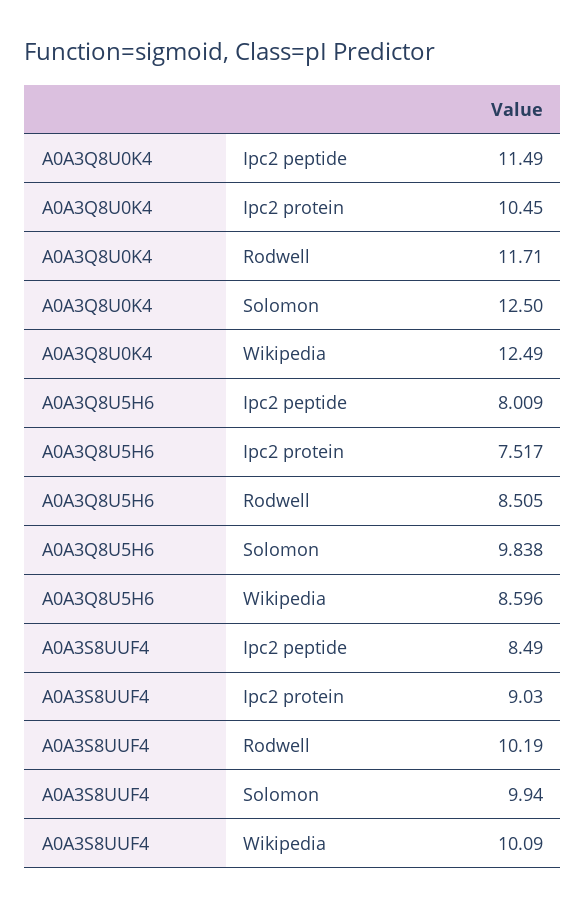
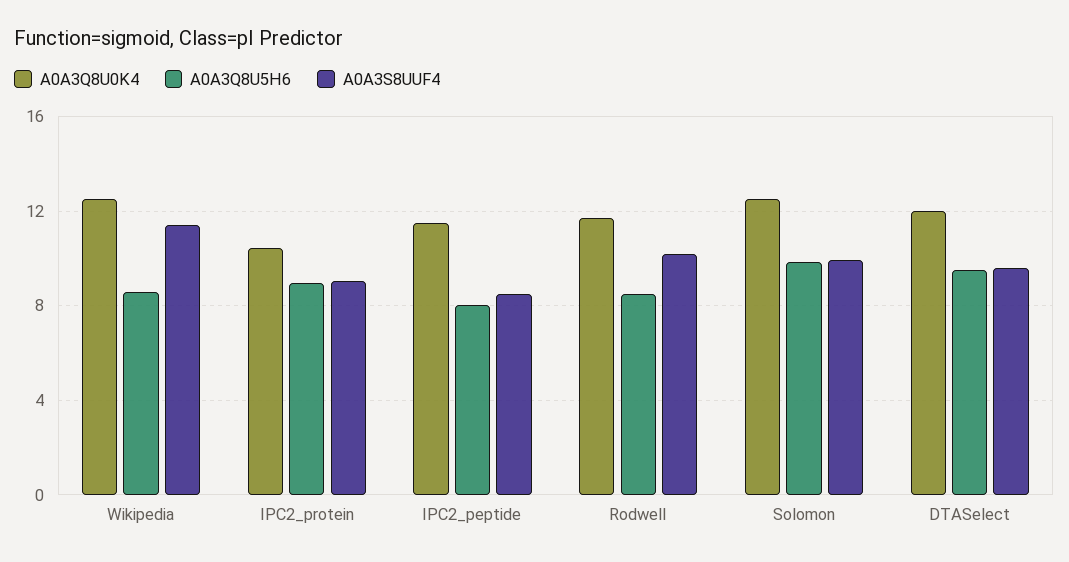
  {
    "A0A3Q8U0K4": {
      "Ipc2 peptide": 11.49,
      "Ipc2 protein": 10.45,
      "Rodwell": 11.71,
      "Solomon": 12.5,
-     "Wikipedia": 12.49
+     "Wikipedia": 12.49,
+     "DTASelect": 12
    },
    "A0A3Q8U5H6": {
      "Ipc2 peptide": 8.009,
-     "Ipc2 protein": 7.517,
+     "Ipc2 protein": 9,
      "Rodwell": 8.505,
      "Solomon": 9.838,
-     "Wikipedia": 8.596
+     "Wikipedia": 8.596,
+     "DTASelect": 9.5
    },
    "A0A3S8UUF4": {
      "Ipc2 peptide": 8.49,
      "Ipc2 protein": 9.03,
      "Rodwell": 10.19,
      "Solomon": 9.94,
-     "Wikipedia": 10.09
+     "Wikipedia": 11.5,
+     "DTASelect": 9.5
    }
  }

